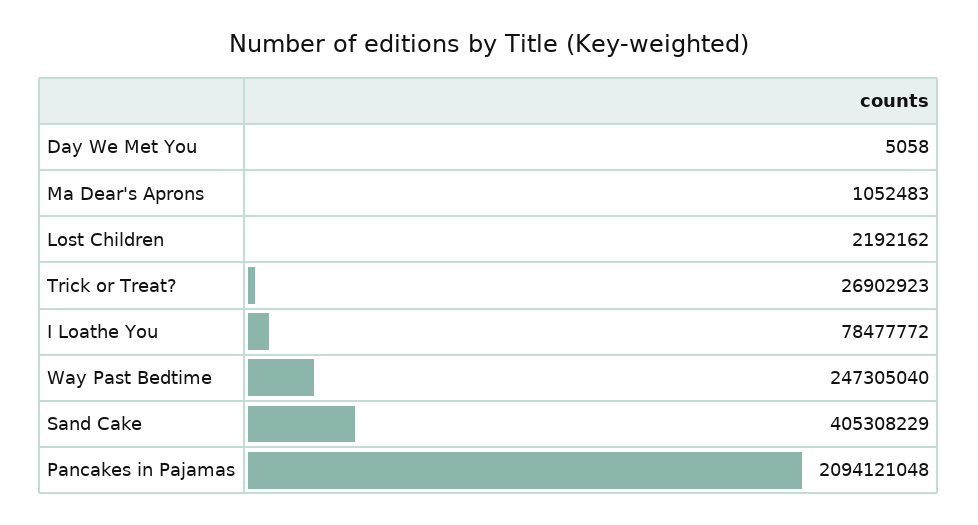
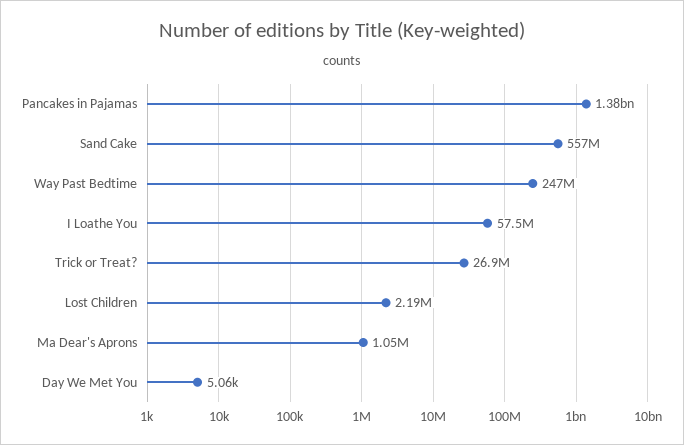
  {
    "Day We Met You": 5058,
    "Ma Dear's Aprons": 1052483,
    "Lost Children": 2192162,
    "Trick or Treat?": 26902923,
-   "I Loathe You": 78477772,
+   "I Loathe You": 57500000,
    "Way Past Bedtime": 247305040,
-   "Sand Cake": 405308229,
+   "Sand Cake": 557000000,
-   "Pancakes in Pajamas": 2094121048
+   "Pancakes in Pajamas": 1380000000
  }

